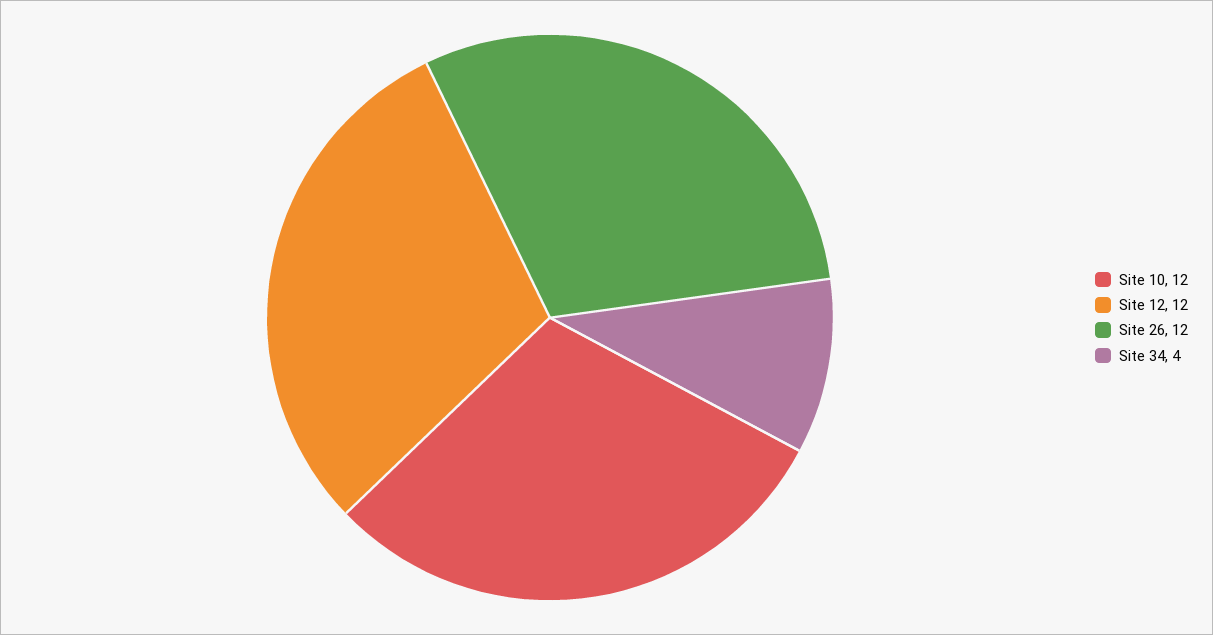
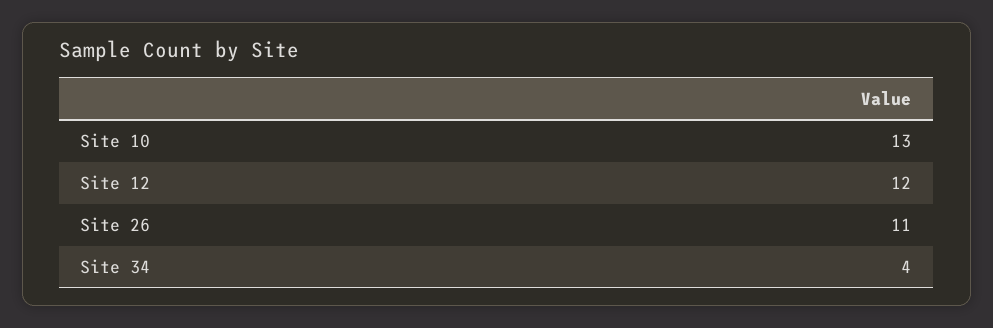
  {
-   "Site 10": 12,
+   "Site 10": 13,
    "Site 12": 12,
-   "Site 26": 12,
+   "Site 26": 11,
    "Site 34": 4
  }

